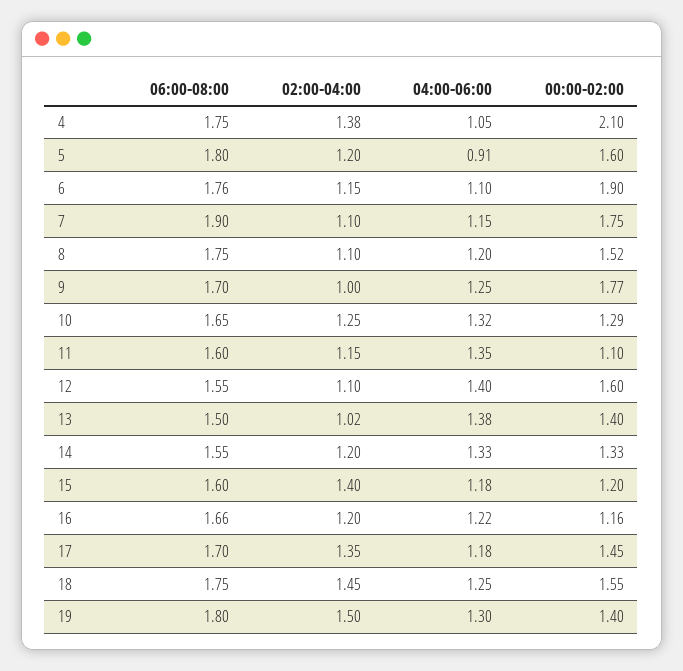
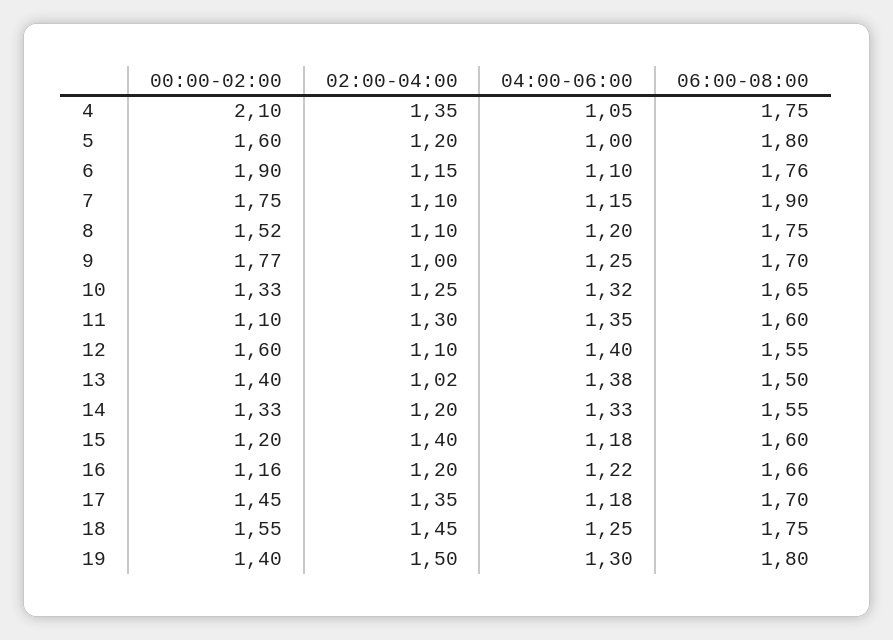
  {
    "06:00-08:00": {
      "4": 1.75,
      "5": 1.8,
      "6": 1.76,
      "7": 1.9,
      "8": 1.75,
      "9": 1.7,
      "10": 1.65,
      "11": 1.6,
      "12": 1.55,
      "13": 1.5,
      "14": 1.55,
      "15": 1.6,
      "16": 1.66,
      "17": 1.7,
      "18": 1.75,
      "19": 1.8
    },
    "02:00-04:00": {
-     "4": 1.38,
+     "4": 1.35,
      "5": 1.2,
      "6": 1.15,
      "7": 1.1,
      "8": 1.1,
      "9": 1,
      "10": 1.25,
-     "11": 1.15,
+     "11": 1.3,
      "12": 1.1,
      "13": 1.02,
      "14": 1.2,
      "15": 1.4,
      "16": 1.2,
      "17": 1.35,
      "18": 1.45,
      "19": 1.5
    },
    "04:00-06:00": {
      "4": 1.05,
-     "5": 0.91,
+     "5": 1,
      "6": 1.1,
      "7": 1.15,
      "8": 1.2,
      "9": 1.25,
      "10": 1.32,
      "11": 1.35,
      "12": 1.4,
      "13": 1.38,
      "14": 1.33,
      "15": 1.18,
      "16": 1.22,
      "17": 1.18,
      "18": 1.25,
      "19": 1.3
    },
    "00:00-02:00": {
      "4": 2.1,
      "5": 1.6,
      "6": 1.9,
      "7": 1.75,
      "8": 1.52,
      "9": 1.77,
-     "10": 1.29,
+     "10": 1.33,
      "11": 1.1,
      "12": 1.6,
      "13": 1.4,
      "14": 1.33,
      "15": 1.2,
      "16": 1.16,
      "17": 1.45,
      "18": 1.55,
      "19": 1.4
    }
  }

